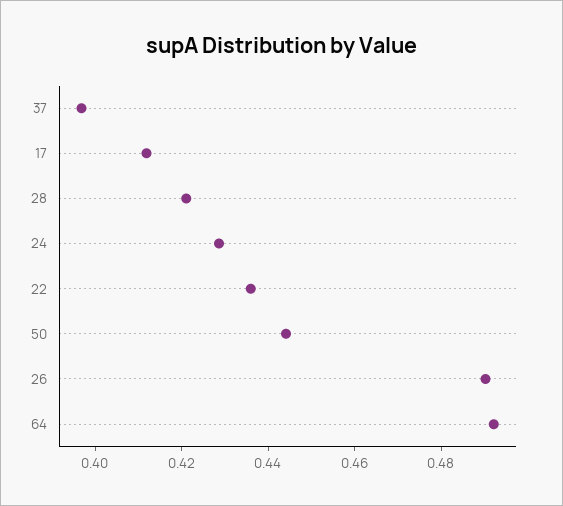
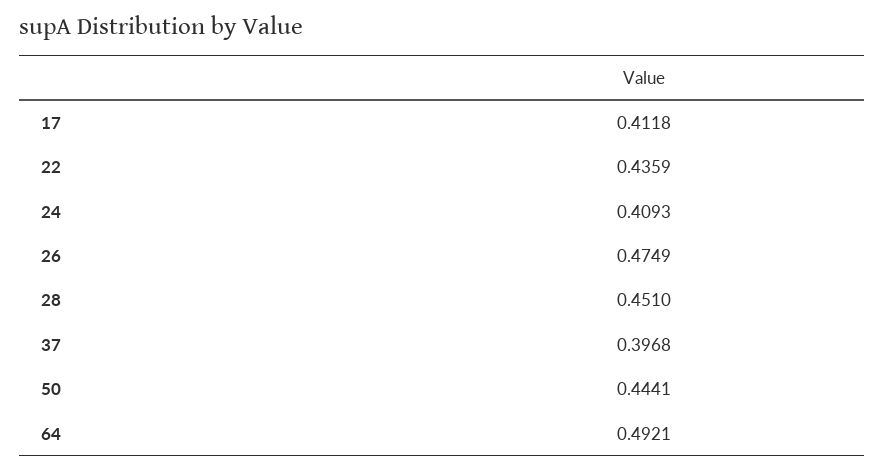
  {
    "37": 0.3968,
    "17": 0.4118,
-   "28": 0.42,
+   "28": 0.451,
-   "24": 0.43,
+   "24": 0.4093,
    "22": 0.4359,
    "50": 0.4441,
-   "26": 0.49,
+   "26": 0.4749,
    "64": 0.4921
  }

